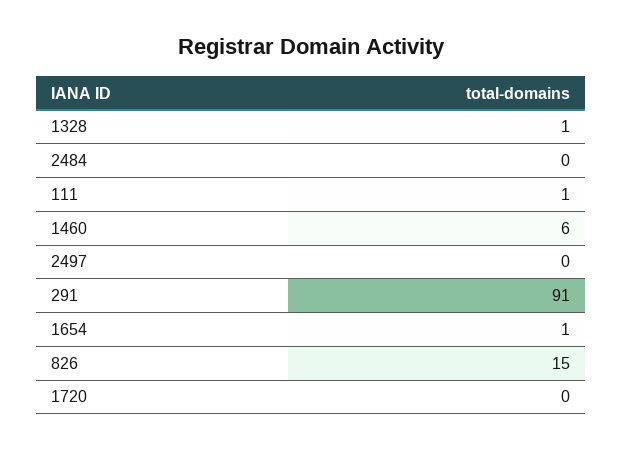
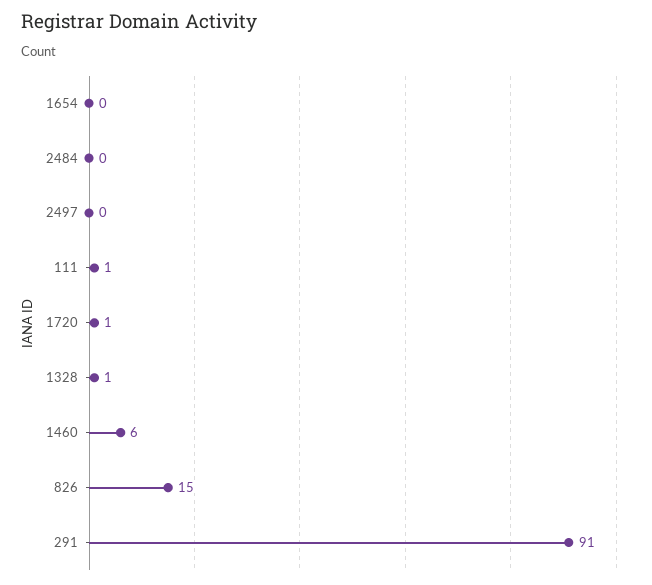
  {
    "1328": 1,
    "2484": 0,
    "111": 1,
    "1460": 6,
    "2497": 0,
    "291": 91,
-   "1654": 1,
+   "1654": 0,
    "826": 15,
-   "1720": 0
+   "1720": 1
  }

